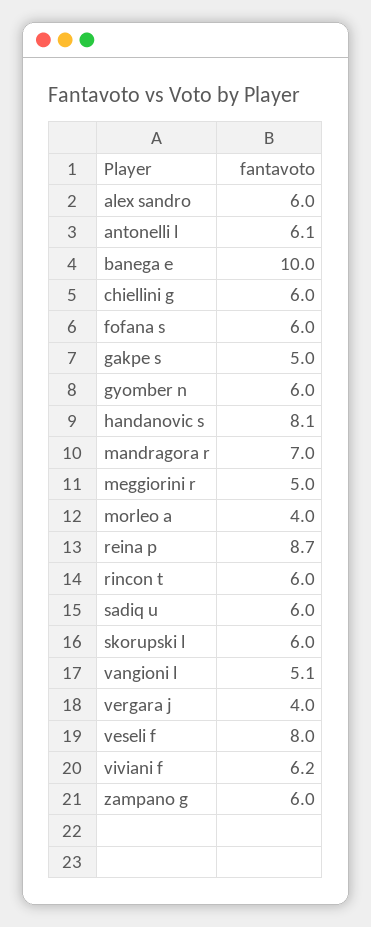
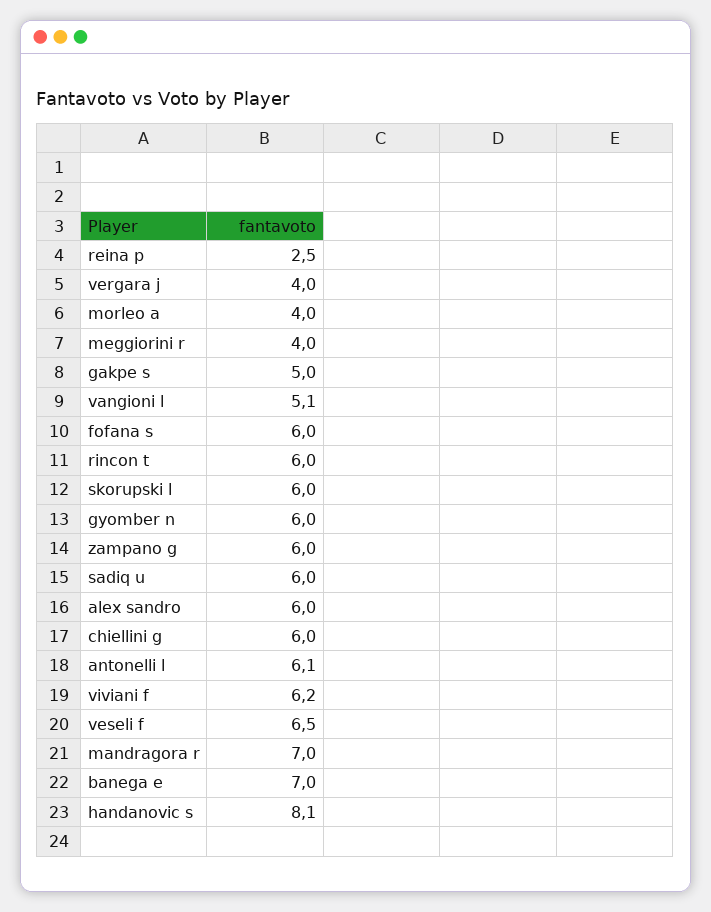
  {
    "alex sandro": 6,
    "antonelli l": 6.1,
-   "banega e": 10,
+   "banega e": 7,
    "chiellini g": 6,
    "fofana s": 6,
    "gakpe s": 5,
    "gyomber n": 6,
    "handanovic s": 8.1,
    "mandragora r": 7,
-   "meggiorini r": 5,
+   "meggiorini r": 4,
    "morleo a": 4,
-   "reina p": 8.7,
+   "reina p": 2.5,
    "rincon t": 6,
    "sadiq u": 6,
    "skorupski l": 6,
    "vangioni l": 5.1,
    "vergara j": 4,
-   "veseli f": 8,
+   "veseli f": 6.5,
    "viviani f": 6.2,
    "zampano g": 6
  }

